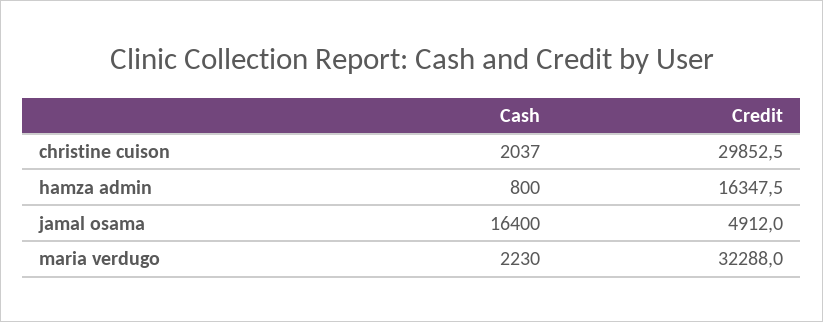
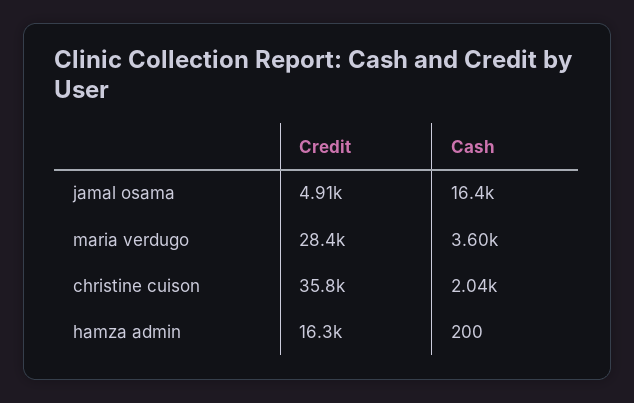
  {
    "Cash": {
      "christine cuison": 2037,
-     "hamza admin": 800,
+     "hamza admin": 200,
      "jamal osama": 16400,
-     "maria verdugo": 2230
+     "maria verdugo": 3600
    },
    "Credit": {
-     "christine cuison": 29852.5,
+     "christine cuison": 35800,
      "hamza admin": 16347.5,
      "jamal osama": 4912,
-     "maria verdugo": 32288
+     "maria verdugo": 28400
    }
  }

